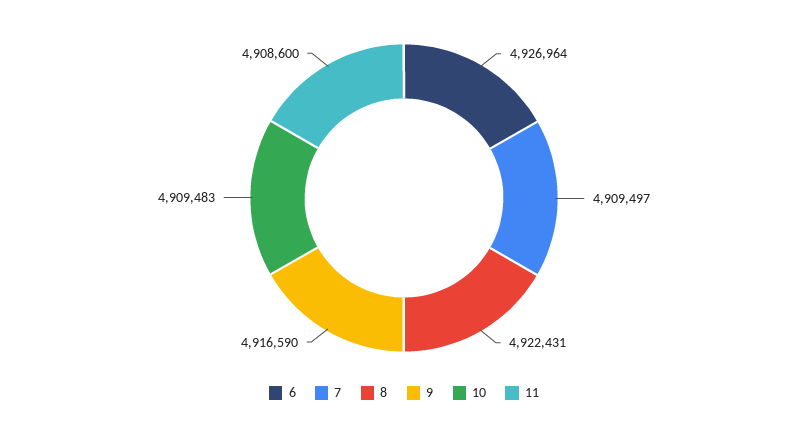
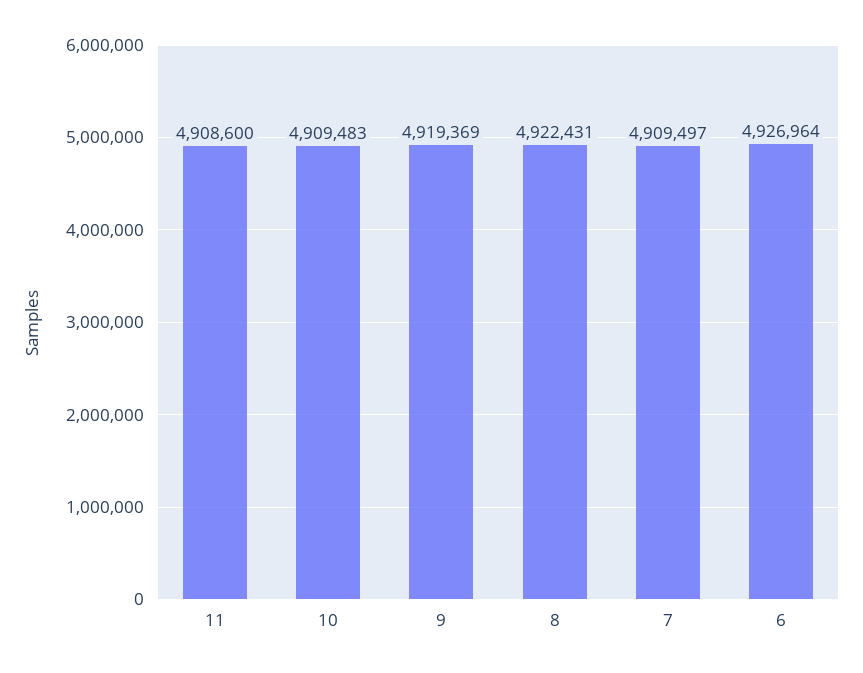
  {
    "6": 4926964,
    "7": 4909497,
    "8": 4922431,
-   "9": 4916590,
+   "9": 4919369,
    "10": 4909483,
    "11": 4908600
  }

